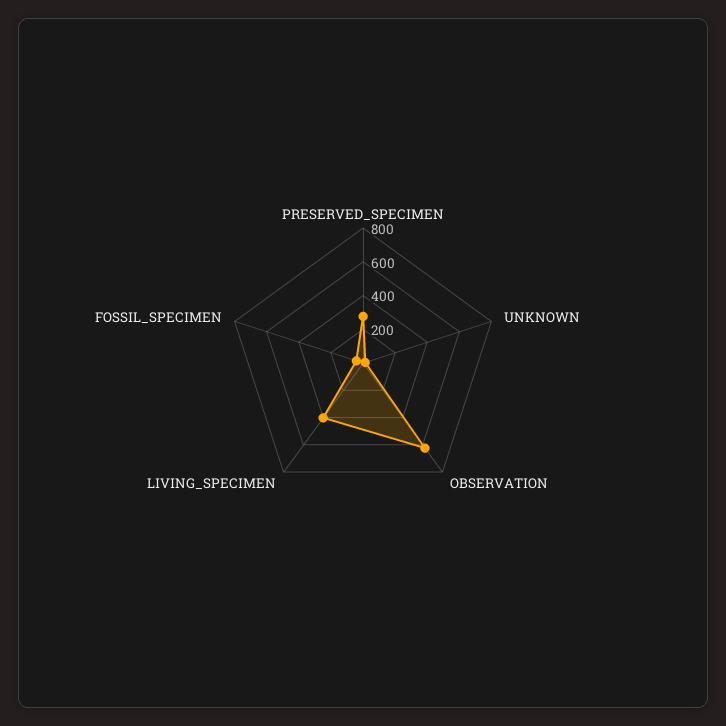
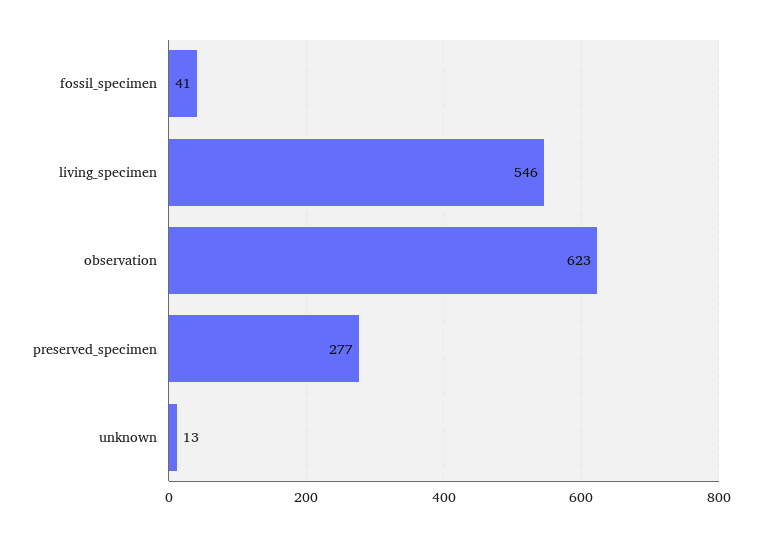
  {
    "PRESERVED_SPECIMEN": 277,
    "UNKNOWN": 13,
    "OBSERVATION": 623,
-   "LIVING_SPECIMEN": 400,
+   "LIVING_SPECIMEN": 546,
    "FOSSIL_SPECIMEN": 41
  }

